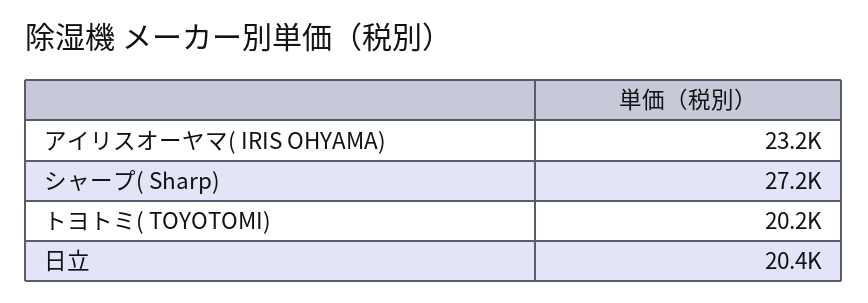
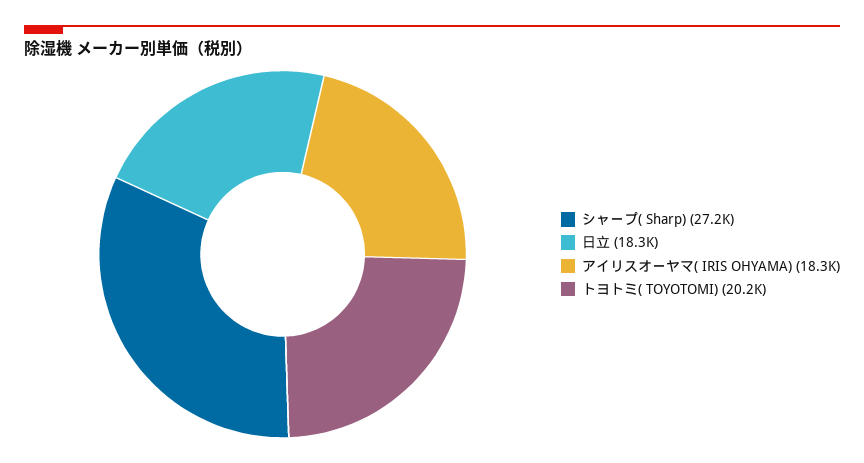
  {
-   "アイリスオーヤマ( IRIS OHYAMA)": 23200,
+   "アイリスオーヤマ( IRIS OHYAMA)": 18300,
    "シャープ( Sharp)": 27200,
    "トヨトミ( TOYOTOMI)": 20200,
-   "日立": 20400
+   "日立": 18300
  }

